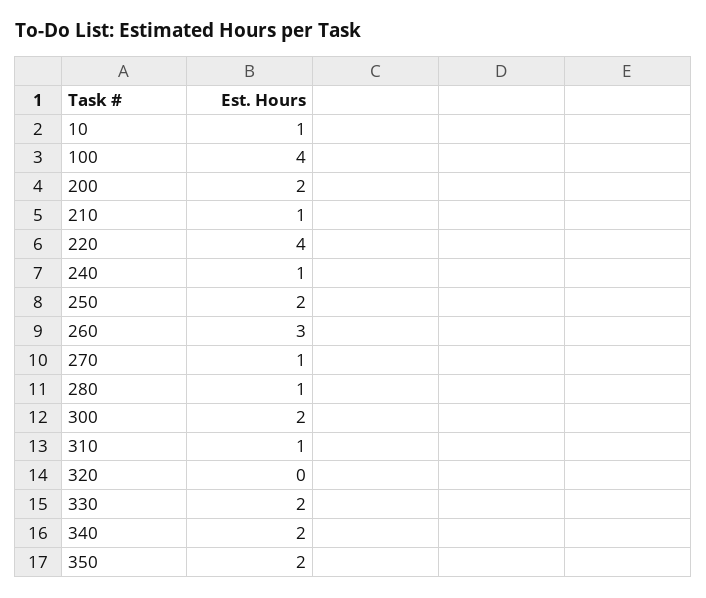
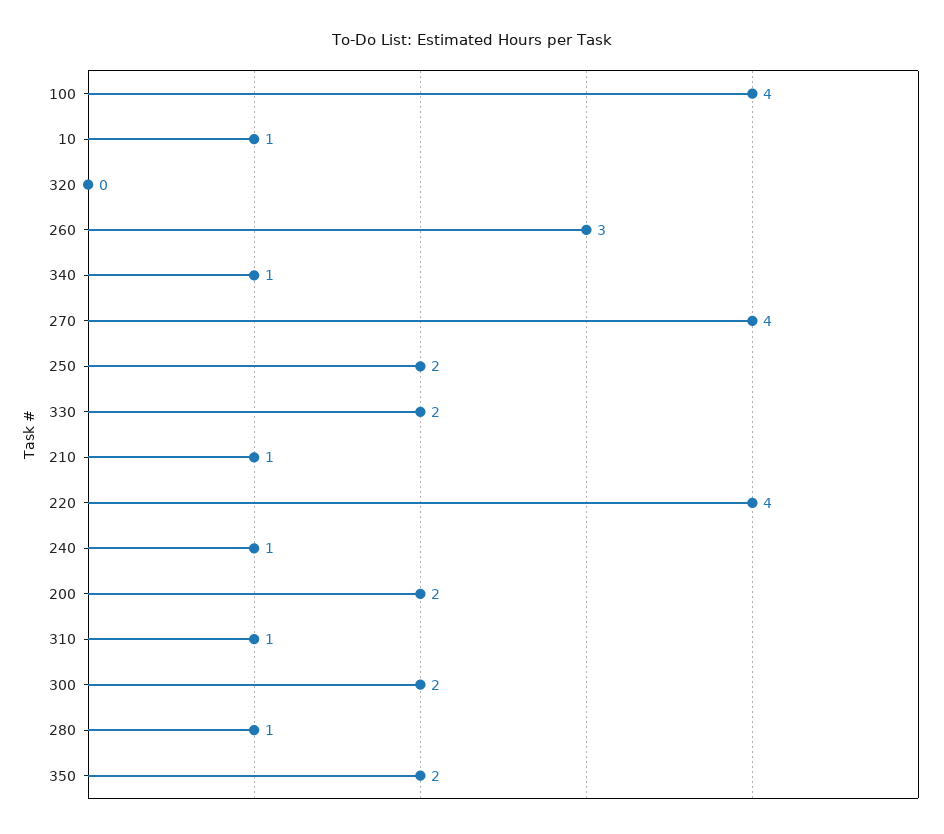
  {
    "10": 1,
    "100": 4,
    "200": 2,
    "210": 1,
    "220": 4,
    "240": 1,
    "250": 2,
    "260": 3,
-   "270": 1,
+   "270": 4,
    "280": 1,
    "300": 2,
    "310": 1,
    "320": 0,
    "330": 2,
-   "340": 2,
+   "340": 1,
    "350": 2
  }

